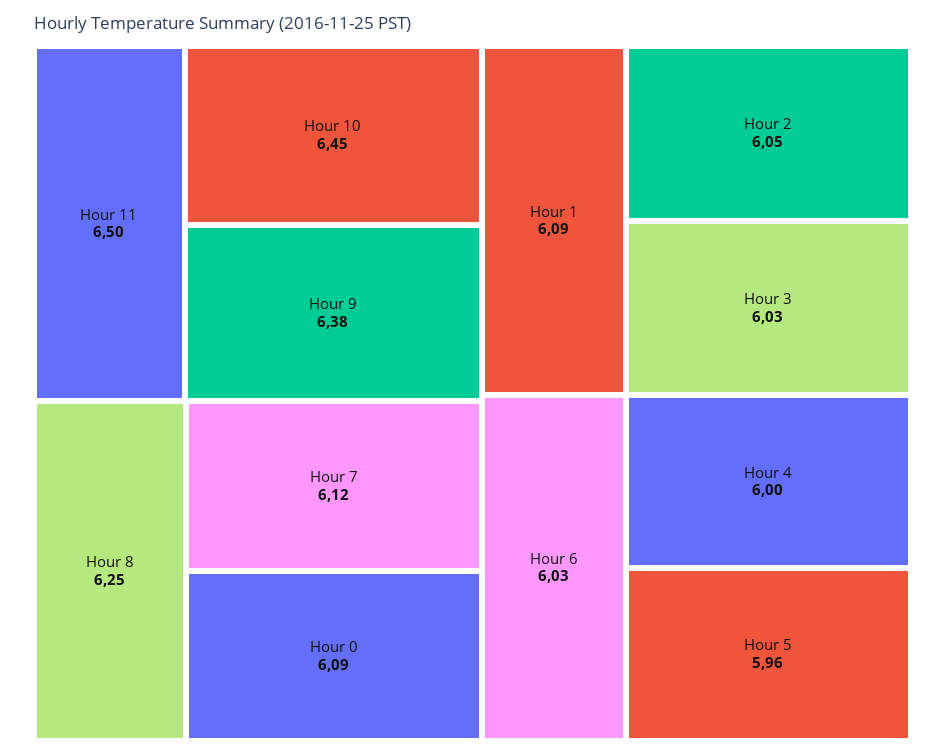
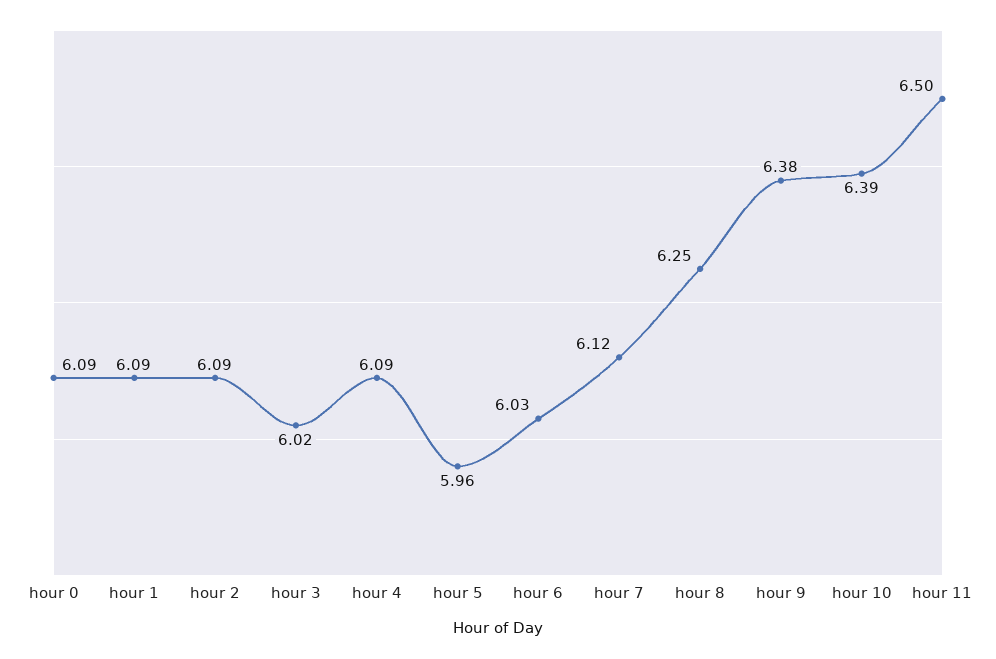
  {
    "Hour 11": 6.5,
-   "Hour 10": 6.45,
+   "Hour 10": 6.39,
    "Hour 9": 6.38,
    "Hour 8": 6.25,
    "Hour 7": 6.12,
    "Hour 0": 6.09,
    "Hour 1": 6.09,
-   "Hour 2": 6.05,
+   "Hour 2": 6.09,
-   "Hour 3": 6.03,
+   "Hour 3": 6.02,
    "Hour 6": 6.03,
-   "Hour 4": 6,
+   "Hour 4": 6.09,
    "Hour 5": 5.96
  }

